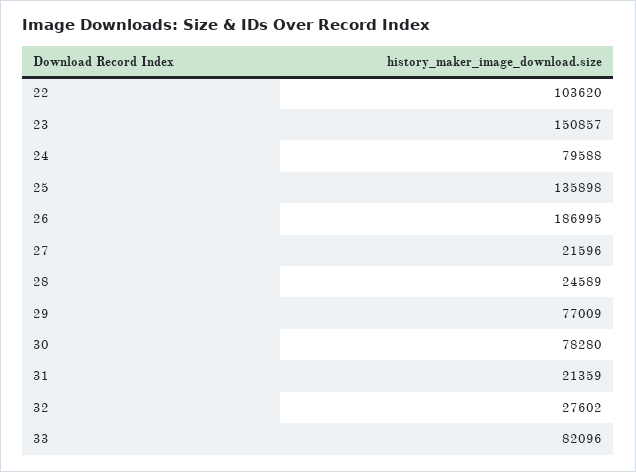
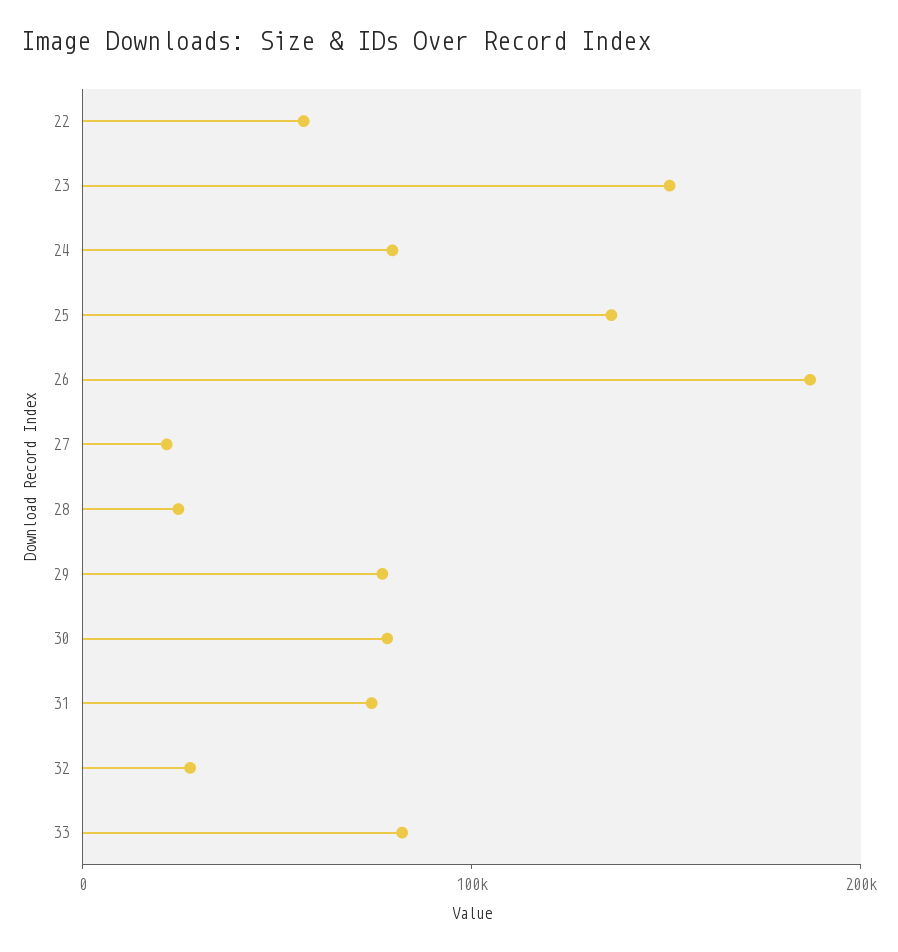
  {
-   "22": 103620,
+   "22": 60000,
    "23": 150857,
    "24": 79588,
    "25": 135898,
    "26": 186995,
    "27": 21596,
    "28": 24589,
    "29": 77009,
    "30": 78280,
-   "31": 21359,
+   "31": 80000,
    "32": 27602,
    "33": 82096
  }

